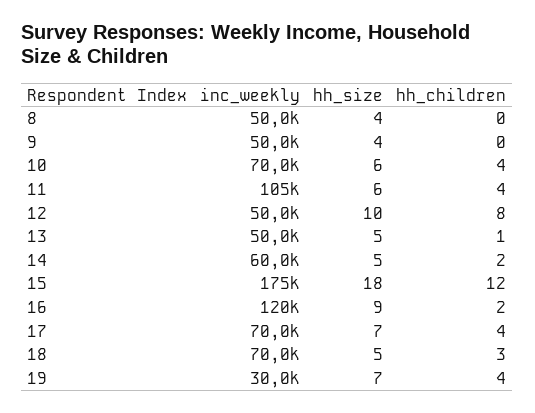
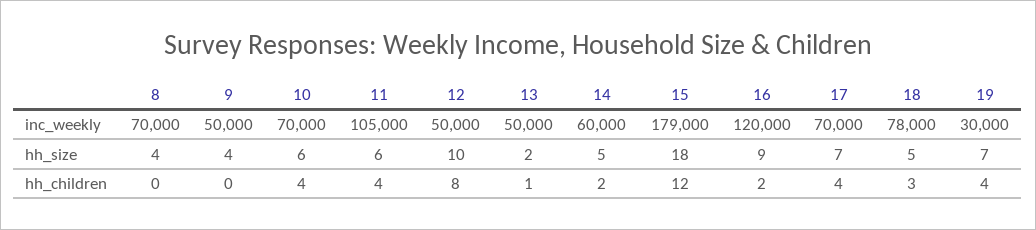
  {
    "inc_weekly": {
-     "8": 50000,
+     "8": 70000,
      "9": 50000,
      "10": 70000,
      "11": 105000,
      "12": 50000,
      "13": 50000,
      "14": 60000,
-     "15": 175000,
+     "15": 179000,
      "16": 120000,
      "17": 70000,
-     "18": 70000,
+     "18": 78000,
      "19": 30000
    },
    "hh_size": {
      "8": 4,
      "9": 4,
      "10": 6,
      "11": 6,
      "12": 10,
-     "13": 5,
+     "13": 2,
      "14": 5,
      "15": 18,
      "16": 9,
      "17": 7,
      "18": 5,
      "19": 7
    },
    "hh_children": {
      "8": 0,
      "9": 0,
      "10": 4,
      "11": 4,
      "12": 8,
      "13": 1,
      "14": 2,
      "15": 12,
      "16": 2,
      "17": 4,
      "18": 3,
      "19": 4
    }
  }

